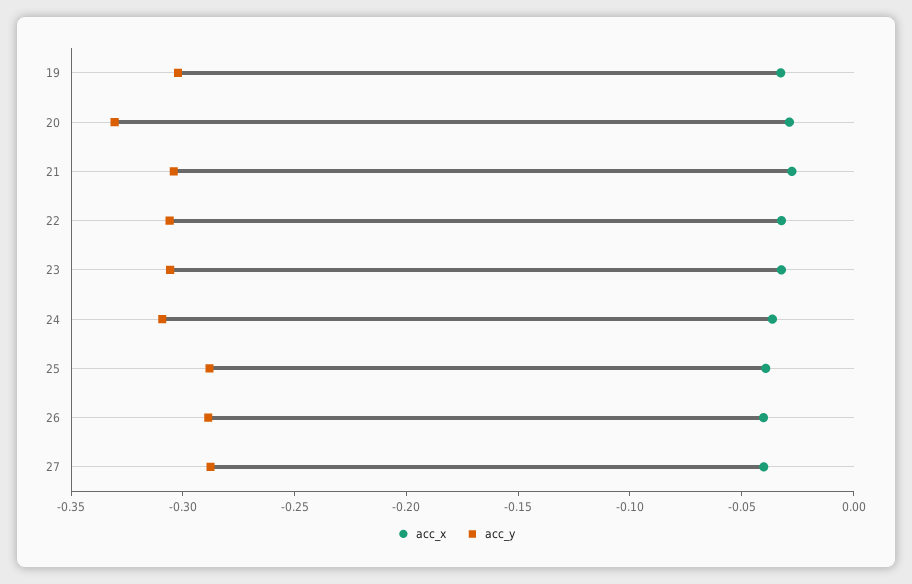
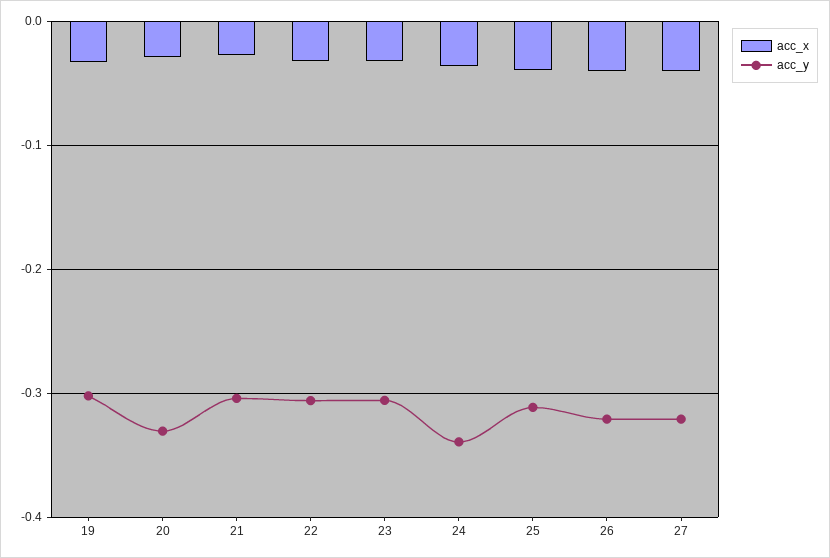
  {
    "acc_x": {
      "19": -0.03,
      "20": -0.03,
      "21": -0.03,
      "22": -0.03,
      "23": -0.03,
      "24": -0.04,
      "25": -0.04,
      "26": -0.04,
      "27": -0.04
    },
    "acc_y": {
      "19": -0.3,
      "20": -0.33,
      "21": -0.3,
      "22": -0.31,
      "23": -0.31,
-     "24": -0.31,
+     "24": -0.34,
-     "25": -0.29,
+     "25": -0.31,
-     "26": -0.29,
+     "26": -0.32,
-     "27": -0.29
+     "27": -0.32
    }
  }

